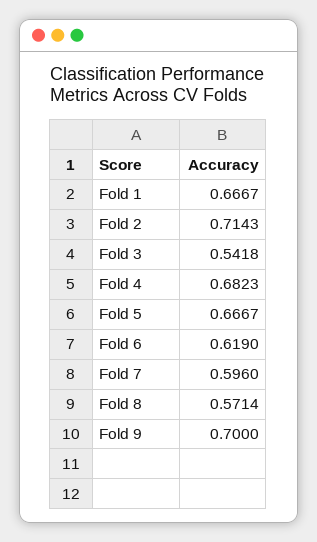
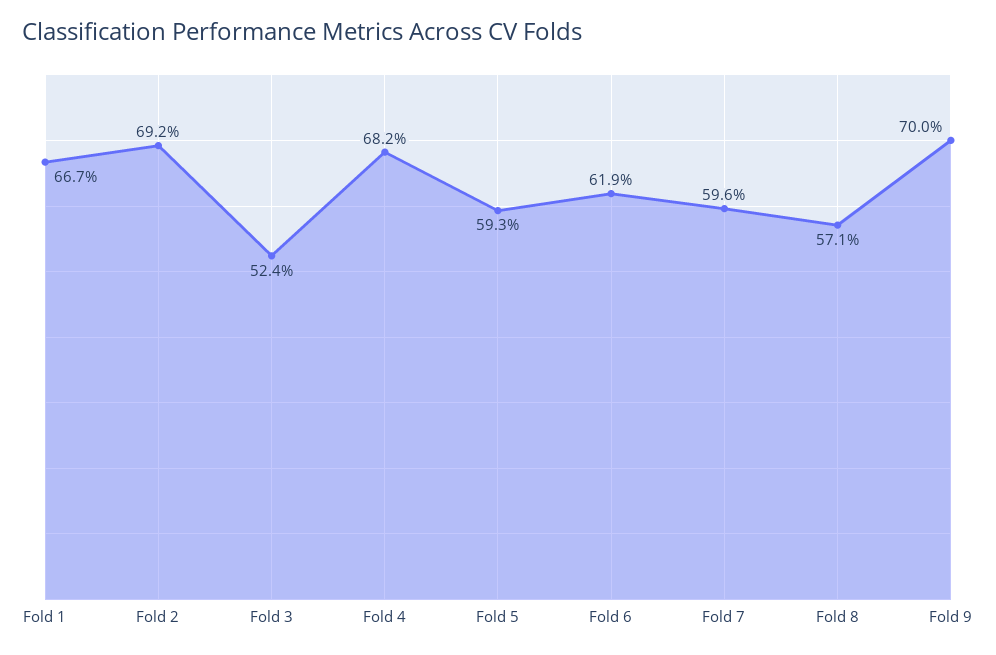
  {
    "Fold 1": 0.6667,
-   "Fold 2": 0.7143,
+   "Fold 2": 0.692,
-   "Fold 3": 0.5418,
+   "Fold 3": 0.524,
    "Fold 4": 0.6823,
-   "Fold 5": 0.6667,
+   "Fold 5": 0.593,
    "Fold 6": 0.619,
    "Fold 7": 0.596,
    "Fold 8": 0.5714,
    "Fold 9": 0.7
  }

